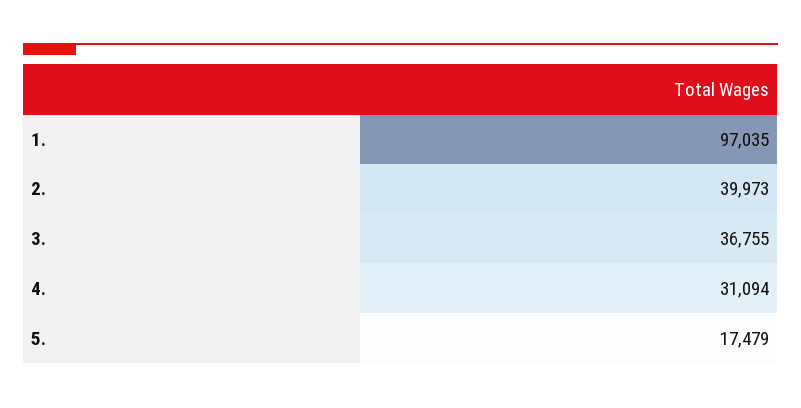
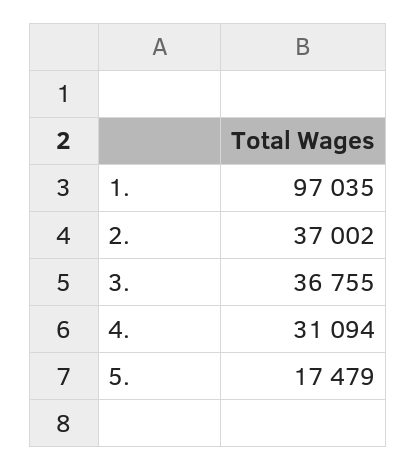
  {
    "1.": 97035,
-   "2.": 39973,
+   "2.": 37002,
    "3.": 36755,
    "4.": 31094,
    "5.": 17479
  }

